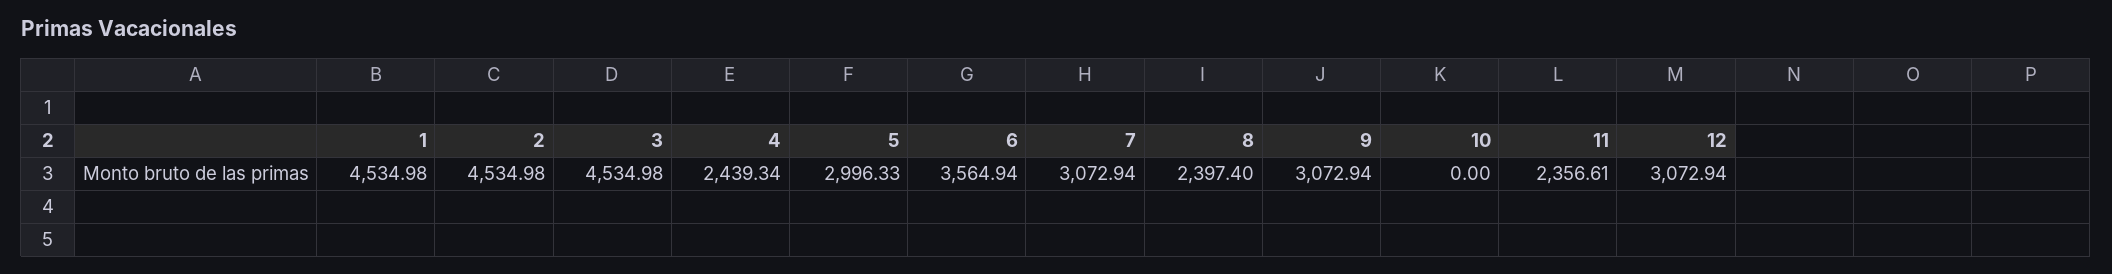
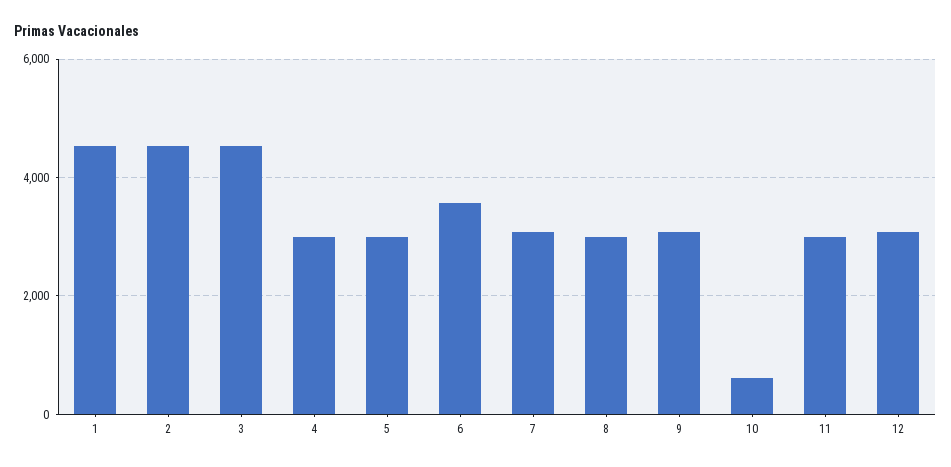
  {
    "1": 4534.98,
    "2": 4534.98,
    "3": 4534.98,
-   "4": 2439.34,
+   "4": 3000,
    "5": 2996.33,
    "6": 3564.94,
    "7": 3072.94,
-   "8": 2397.4,
+   "8": 3000,
    "9": 3072.94,
-   "10": 0,
+   "10": 600,
-   "11": 2356.61,
+   "11": 3000,
    "12": 3072.94
  }

